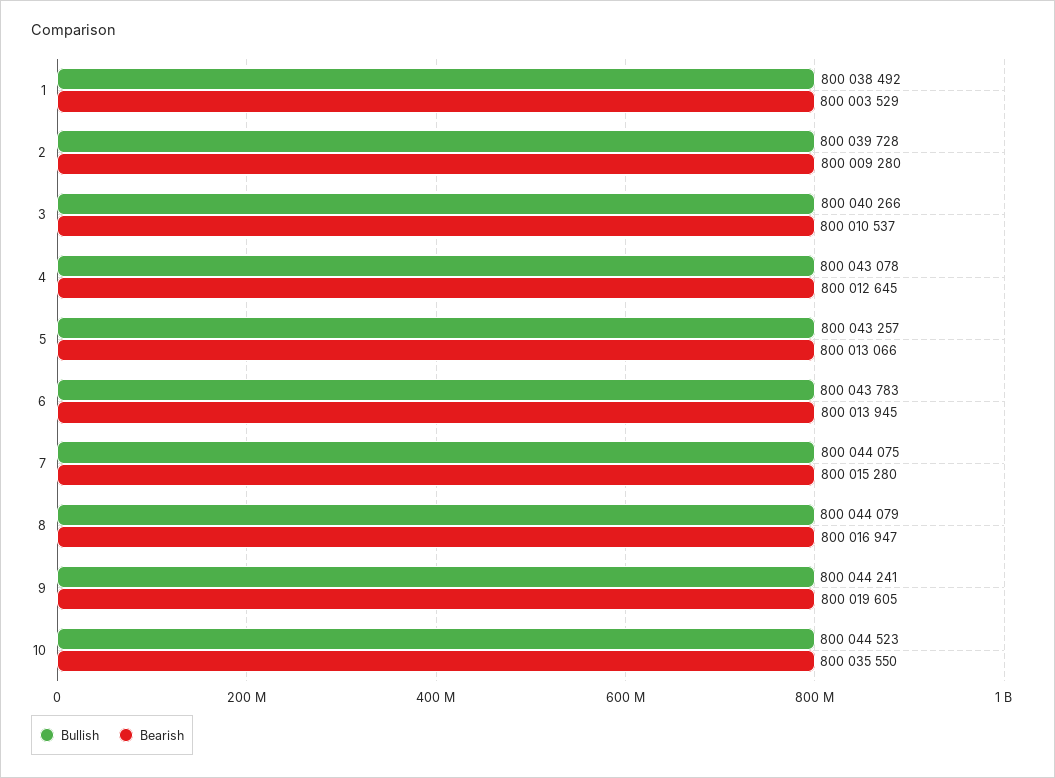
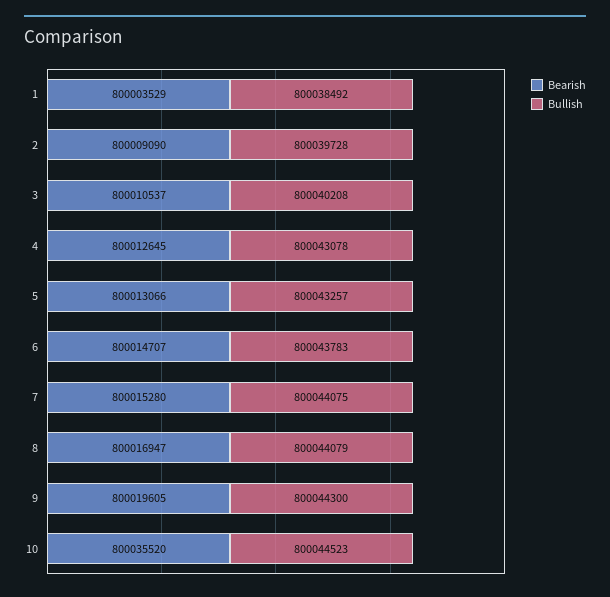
  {
    "Bullish": {
      "1": 800038492,
      "2": 800039728,
-     "3": 800040266,
+     "3": 800040208,
      "4": 800043078,
      "5": 800043257,
      "6": 800043783,
      "7": 800044075,
      "8": 800044079,
-     "9": 800044241,
+     "9": 800044300,
      "10": 800044523
    },
    "Bearish": {
      "1": 800003529,
-     "2": 800009280,
+     "2": 800009090,
      "3": 800010537,
      "4": 800012645,
      "5": 800013066,
-     "6": 800013945,
+     "6": 800014707,
      "7": 800015280,
      "8": 800016947,
      "9": 800019605,
-     "10": 800035550
+     "10": 800035520
    }
  }

